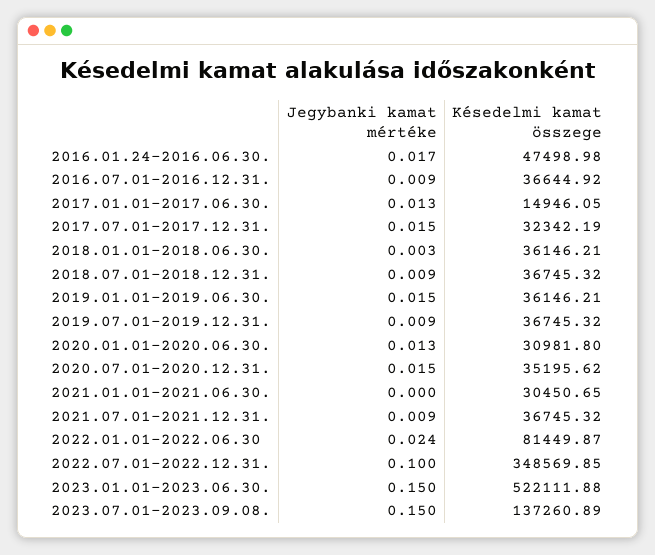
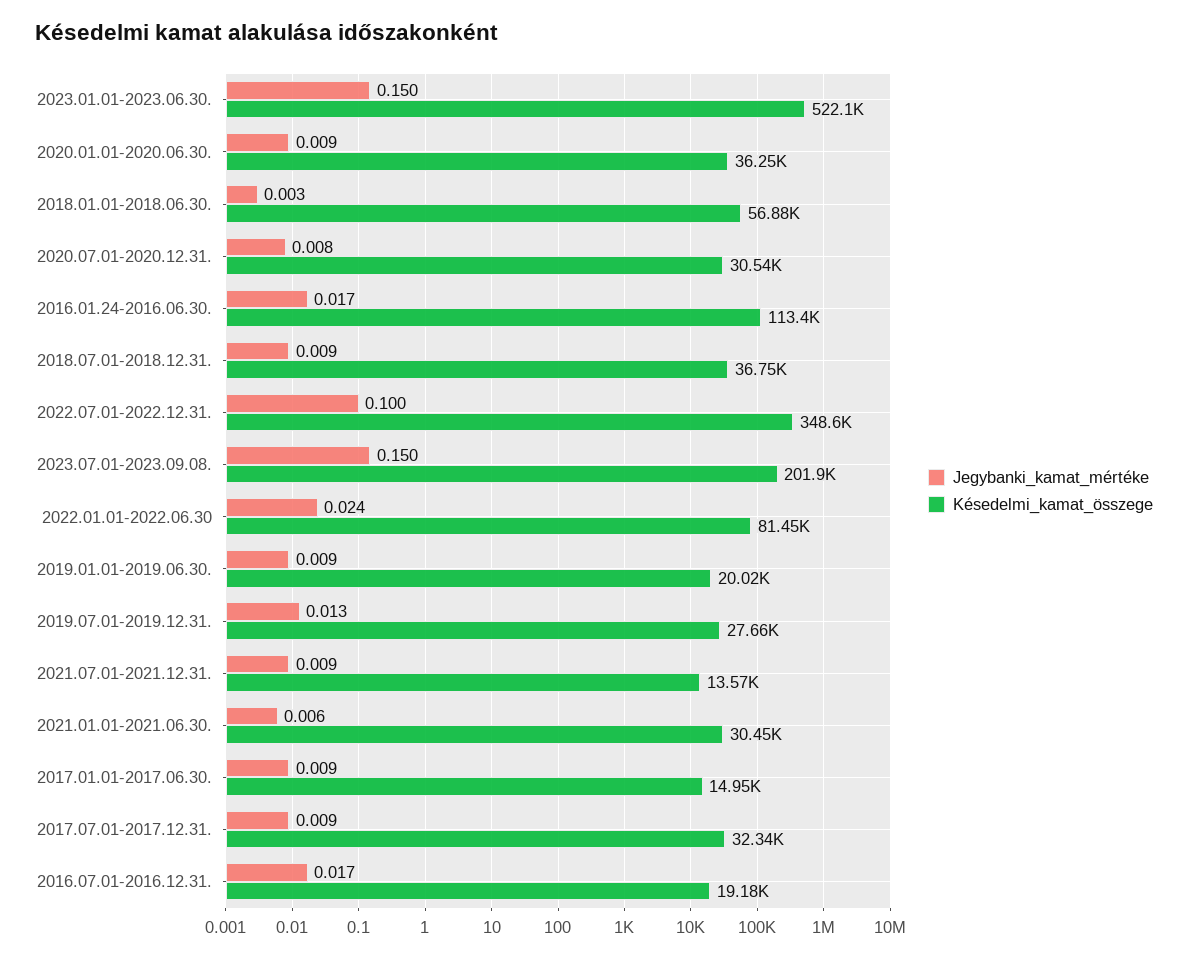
  {
    "Jegybanki kamat mértéke": {
      "2016.01.24-2016.06.30.": 0.017,
-     "2016.07.01-2016.12.31.": 0.009,
+     "2016.07.01-2016.12.31.": 0.017,
-     "2017.01.01-2017.06.30.": 0.013,
+     "2017.01.01-2017.06.30.": 0.009,
-     "2017.07.01-2017.12.31.": 0.015,
+     "2017.07.01-2017.12.31.": 0.009,
      "2018.01.01-2018.06.30.": 0.003,
      "2018.07.01-2018.12.31.": 0.009,
-     "2019.01.01-2019.06.30.": 0.015,
+     "2019.01.01-2019.06.30.": 0.009,
-     "2019.07.01-2019.12.31.": 0.009,
+     "2019.07.01-2019.12.31.": 0.013,
-     "2020.01.01-2020.06.30.": 0.013,
+     "2020.01.01-2020.06.30.": 0.009,
-     "2020.07.01-2020.12.31.": 0.015,
+     "2020.07.01-2020.12.31.": 0.008,
-     "2021.01.01-2021.06.30.": 0,
+     "2021.01.01-2021.06.30.": 0.006,
      "2021.07.01-2021.12.31.": 0.009,
      "2022.01.01-2022.06.30": 0.024,
      "2022.07.01-2022.12.31.": 0.1,
      "2023.01.01-2023.06.30.": 0.15,
      "2023.07.01-2023.09.08.": 0.15
    },
    "Késedelmi kamat összege": {
-     "2016.01.24-2016.06.30.": 47498.98,
+     "2016.01.24-2016.06.30.": 113400,
-     "2016.07.01-2016.12.31.": 36644.92,
+     "2016.07.01-2016.12.31.": 19180,
      "2017.01.01-2017.06.30.": 14946.05,
      "2017.07.01-2017.12.31.": 32342.19,
-     "2018.01.01-2018.06.30.": 36146.21,
+     "2018.01.01-2018.06.30.": 56880,
      "2018.07.01-2018.12.31.": 36745.32,
-     "2019.01.01-2019.06.30.": 36146.21,
+     "2019.01.01-2019.06.30.": 20020,
-     "2019.07.01-2019.12.31.": 36745.32,
+     "2019.07.01-2019.12.31.": 27660,
-     "2020.01.01-2020.06.30.": 30981.8,
+     "2020.01.01-2020.06.30.": 36250,
-     "2020.07.01-2020.12.31.": 35195.62,
+     "2020.07.01-2020.12.31.": 30540,
      "2021.01.01-2021.06.30.": 30450.65,
-     "2021.07.01-2021.12.31.": 36745.32,
+     "2021.07.01-2021.12.31.": 13570,
      "2022.01.01-2022.06.30": 81449.87,
      "2022.07.01-2022.12.31.": 348569.85,
      "2023.01.01-2023.06.30.": 522111.88,
-     "2023.07.01-2023.09.08.": 137260.89
+     "2023.07.01-2023.09.08.": 201900
    }
  }

